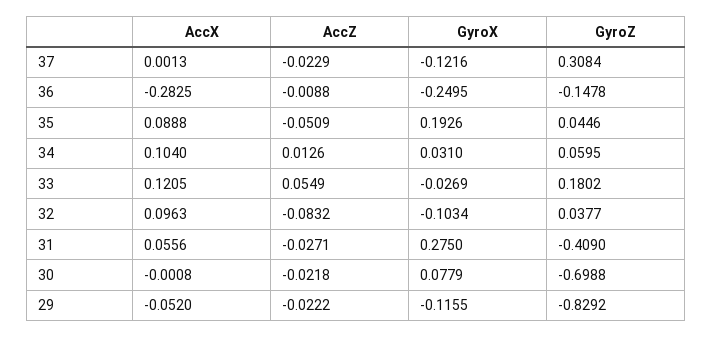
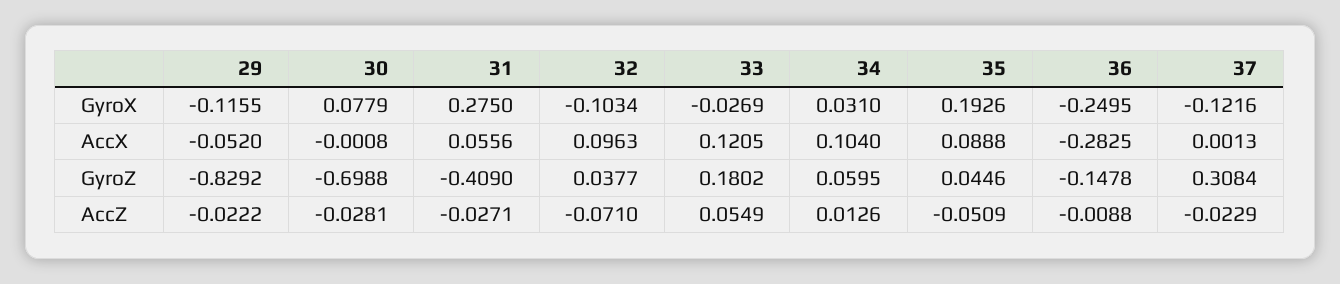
  {
    "AccX": {
      "37": 0.0013,
      "36": -0.2825,
      "35": 0.0888,
      "34": 0.104,
      "33": 0.1205,
      "32": 0.0963,
      "31": 0.0556,
      "30": -0.0008,
      "29": -0.052
    },
    "AccZ": {
      "37": -0.0229,
      "36": -0.0088,
      "35": -0.0509,
      "34": 0.0126,
      "33": 0.0549,
-     "32": -0.0832,
+     "32": -0.071,
      "31": -0.0271,
-     "30": -0.0218,
+     "30": -0.0281,
      "29": -0.0222
    },
    "GyroX": {
      "37": -0.1216,
      "36": -0.2495,
      "35": 0.1926,
      "34": 0.031,
      "33": -0.0269,
      "32": -0.1034,
      "31": 0.275,
      "30": 0.0779,
      "29": -0.1155
    },
    "GyroZ": {
      "37": 0.3084,
      "36": -0.1478,
      "35": 0.0446,
      "34": 0.0595,
      "33": 0.1802,
      "32": 0.0377,
      "31": -0.409,
      "30": -0.6988,
      "29": -0.8292
    }
  }

